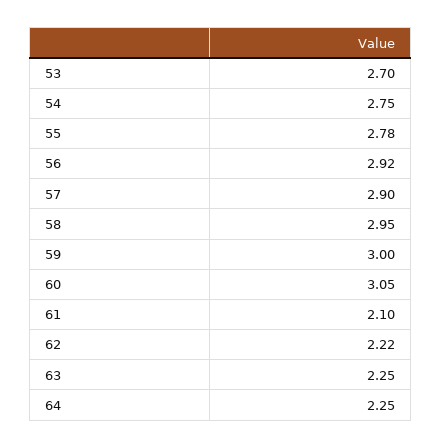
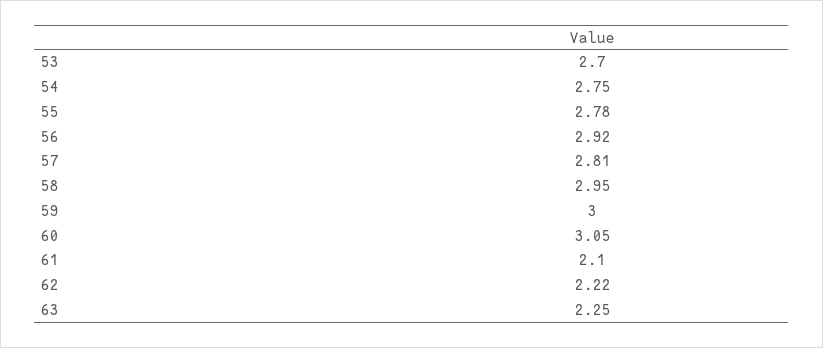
  {
    "53": 2.7,
    "54": 2.75,
    "55": 2.78,
    "56": 2.92,
-   "57": 2.9,
+   "57": 2.81,
    "58": 2.95,
    "59": 3,
    "60": 3.05,
    "61": 2.1,
    "62": 2.22,
-   "63": 2.25,
+   "63": 2.25
-   "64": 2.25
  }

